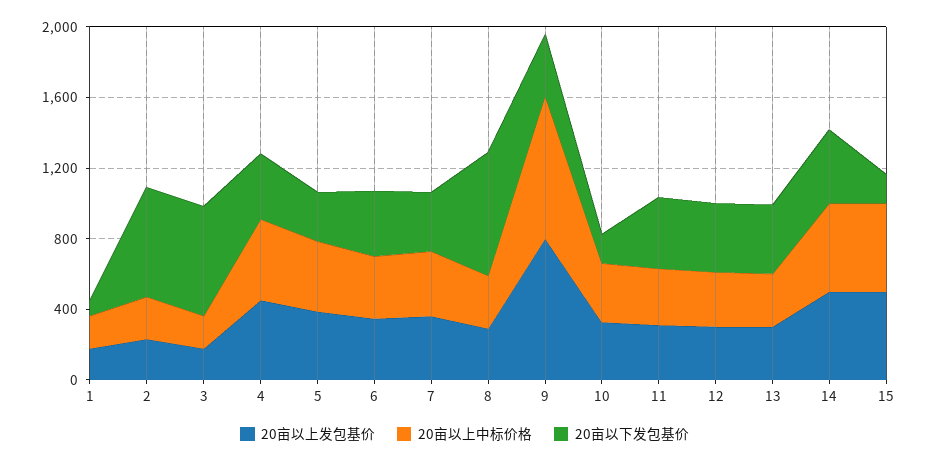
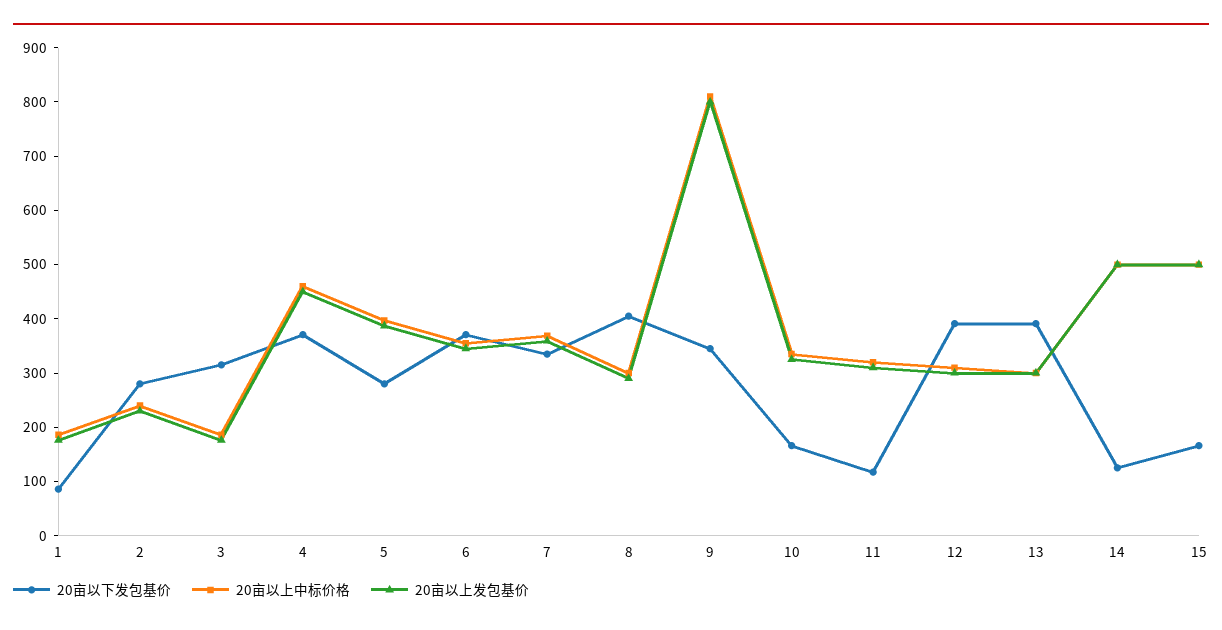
  {
    "20亩以上发包基价": {
      "1": 180,
      "2": 240,
      "3": 180,
      "4": 460,
      "5": 380,
      "6": 340,
      "7": 360,
      "8": 300,
      "9": 800,
      "10": 320,
      "11": 320,
      "12": 300,
      "13": 300,
      "14": 500,
      "15": 500
    },
    "20亩以上中标价格": {
      "1": 180,
      "2": 240,
      "3": 180,
      "4": 460,
      "5": 400,
      "6": 360,
      "7": 360,
      "8": 300,
      "9": 820,
      "10": 340,
      "11": 320,
      "12": 320,
      "13": 300,
      "14": 500,
      "15": 500
    },
    "20亩以下发包基价": {
      "1": 80,
-     "2": 600,
+     "2": 280,
-     "3": 600,
+     "3": 320,
      "4": 380,
      "5": 280,
      "6": 380,
      "7": 340,
-     "8": 700,
+     "8": 400,
      "9": 340,
      "10": 160,
-     "11": 400,
+     "11": 120,
      "12": 400,
      "13": 400,
-     "14": 400,
+     "14": 120,
      "15": 160
    }
  }

